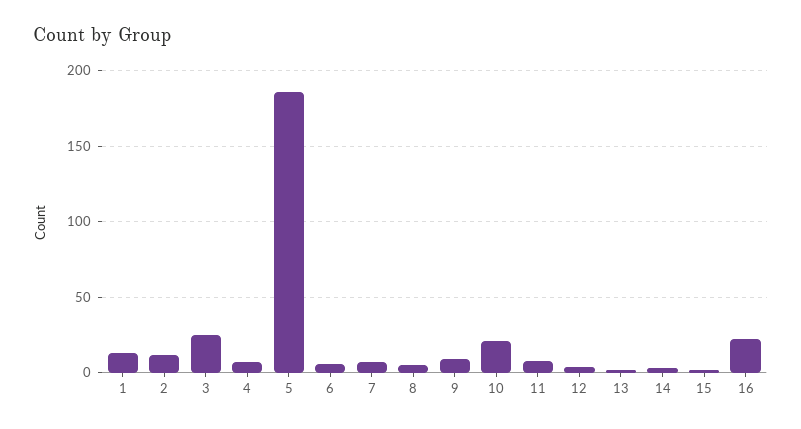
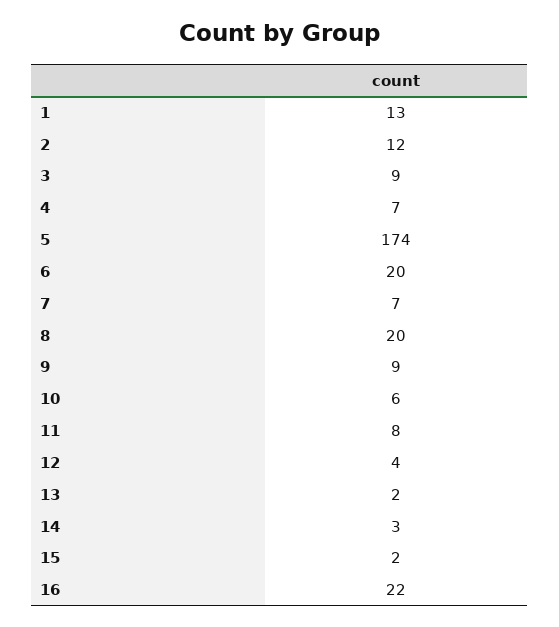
  {
    "1": 13,
    "2": 12,
-   "3": 25,
+   "3": 9,
    "4": 7,
-   "5": 185,
+   "5": 174,
-   "6": 5,
+   "6": 20,
    "7": 7,
-   "8": 5,
+   "8": 20,
    "9": 9,
-   "10": 20,
+   "10": 6,
    "11": 8,
    "12": 4,
    "13": 2,
    "14": 3,
    "15": 2,
    "16": 22
  }

